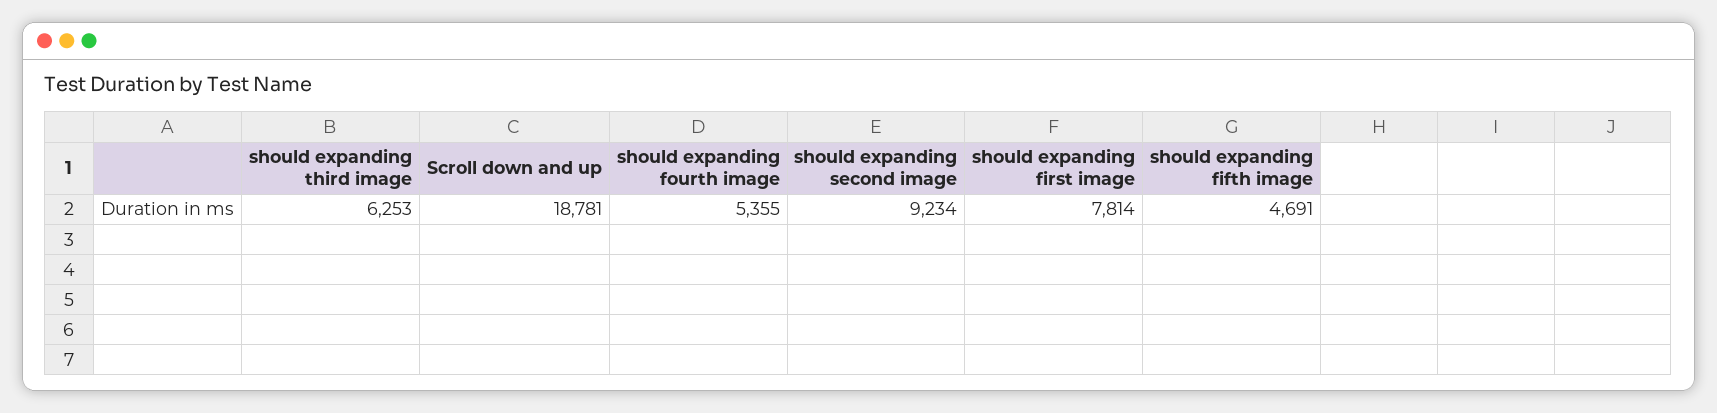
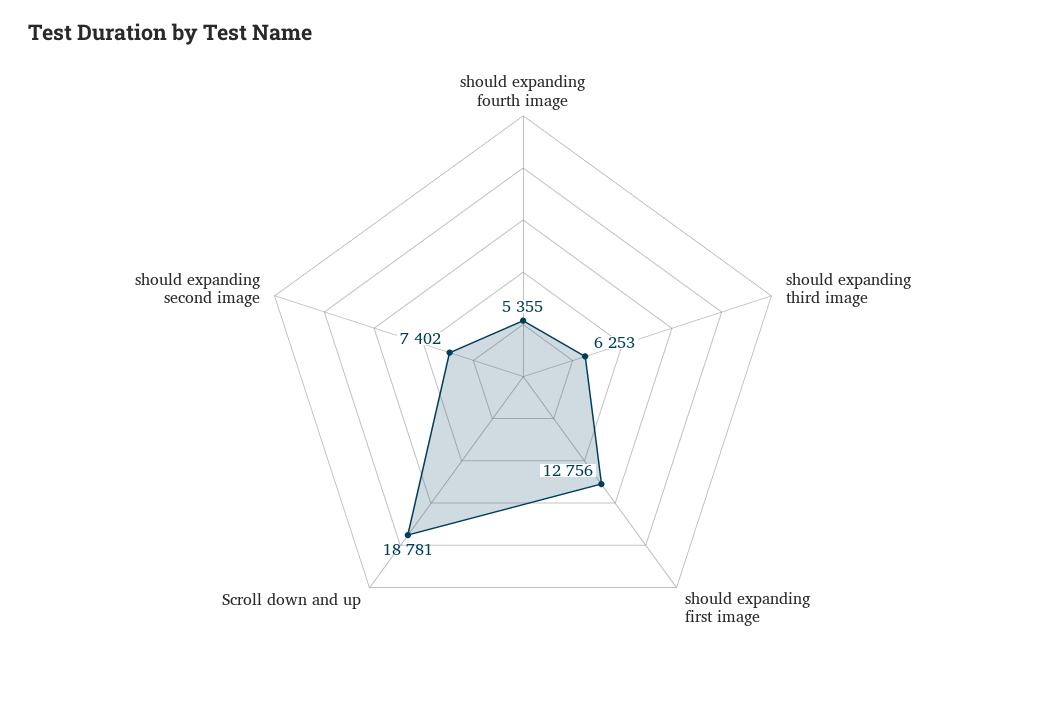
  {
    "should expanding third image": 6253,
    "Scroll down and up": 18781,
    "should expanding fourth image": 5355,
-   "should expanding second image": 9234,
+   "should expanding second image": 7402,
-   "should expanding first image": 7814,
+   "should expanding first image": 12756
-   "should expanding fifth image": 4691
  }

